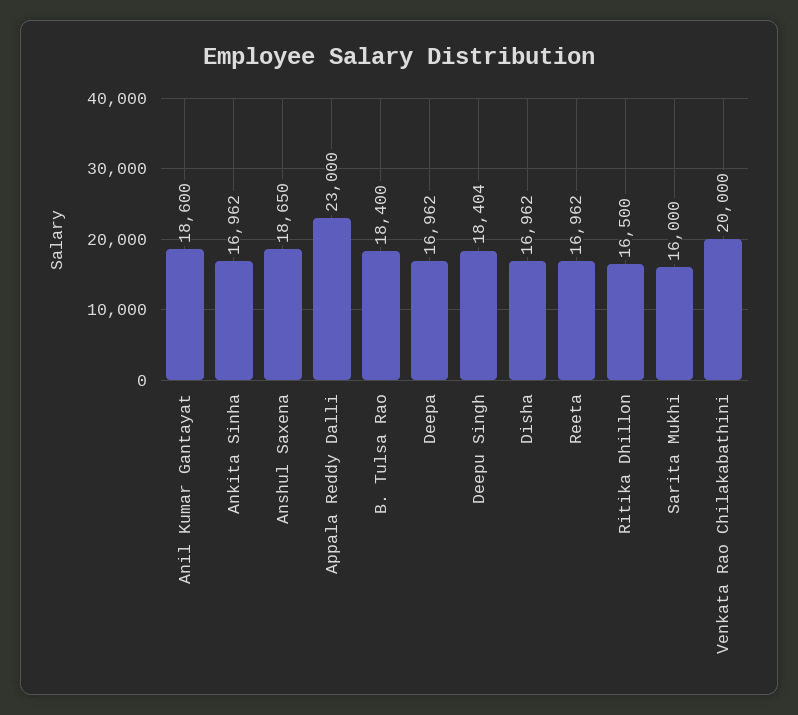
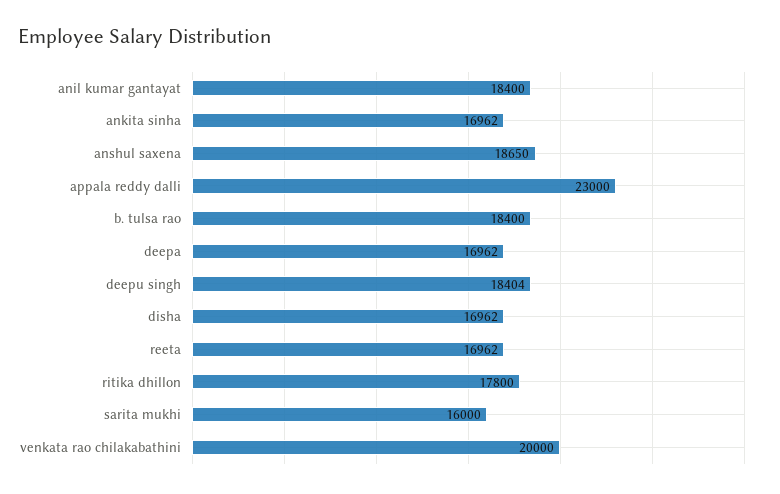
  {
-   "Anil Kumar Gantayat": 18600,
+   "Anil Kumar Gantayat": 18400,
    "Ankita Sinha": 16962,
    "Anshul Saxena": 18650,
    "Appala Reddy Dalli": 23000,
    "B. Tulsa Rao": 18400,
    "Deepa": 16962,
    "Deepu Singh": 18404,
    "Disha": 16962,
    "Reeta": 16962,
-   "Ritika Dhillon": 16500,
+   "Ritika Dhillon": 17800,
    "Sarita Mukhi": 16000,
    "Venkata Rao Chilakabathini": 20000
  }

